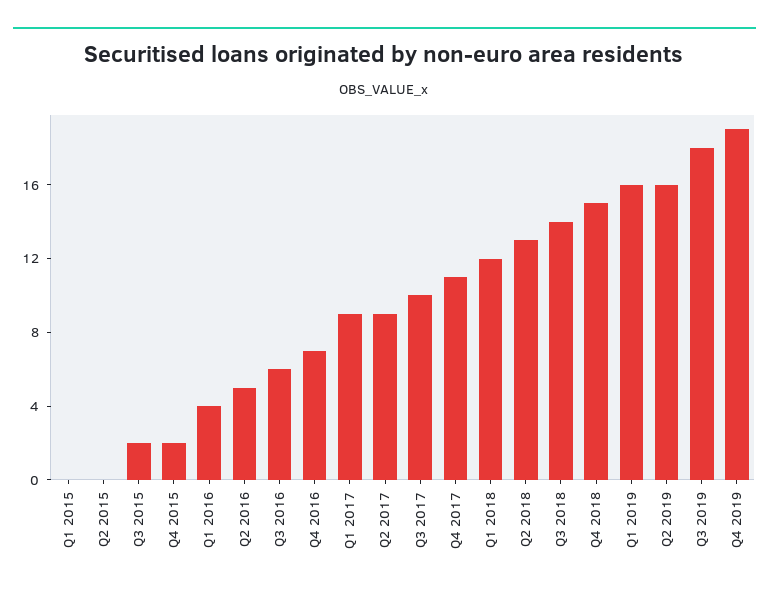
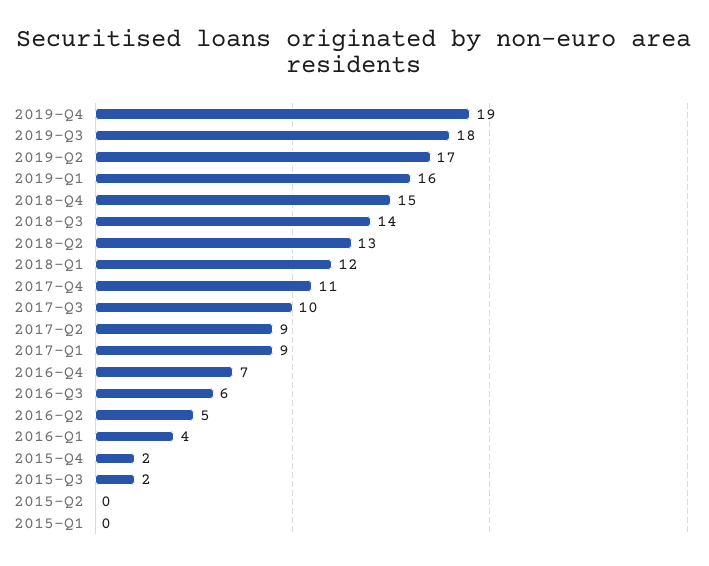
  {
    "Q1 2015": 0,
    "Q2 2015": 0,
    "Q3 2015": 2,
    "Q4 2015": 2,
    "Q1 2016": 4,
    "Q2 2016": 5,
    "Q3 2016": 6,
    "Q4 2016": 7,
    "Q1 2017": 9,
    "Q2 2017": 9,
    "Q3 2017": 10,
    "Q4 2017": 11,
    "Q1 2018": 12,
    "Q2 2018": 13,
    "Q3 2018": 14,
    "Q4 2018": 15,
    "Q1 2019": 16,
-   "Q2 2019": 16,
+   "Q2 2019": 17,
    "Q3 2019": 18,
    "Q4 2019": 19
  }

